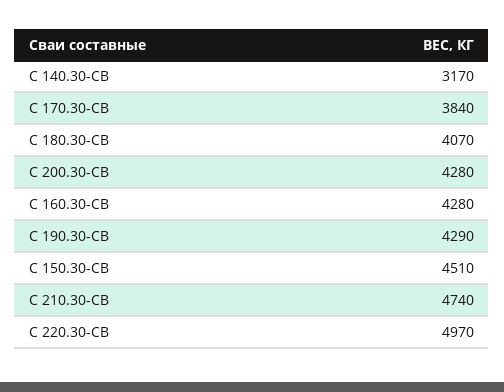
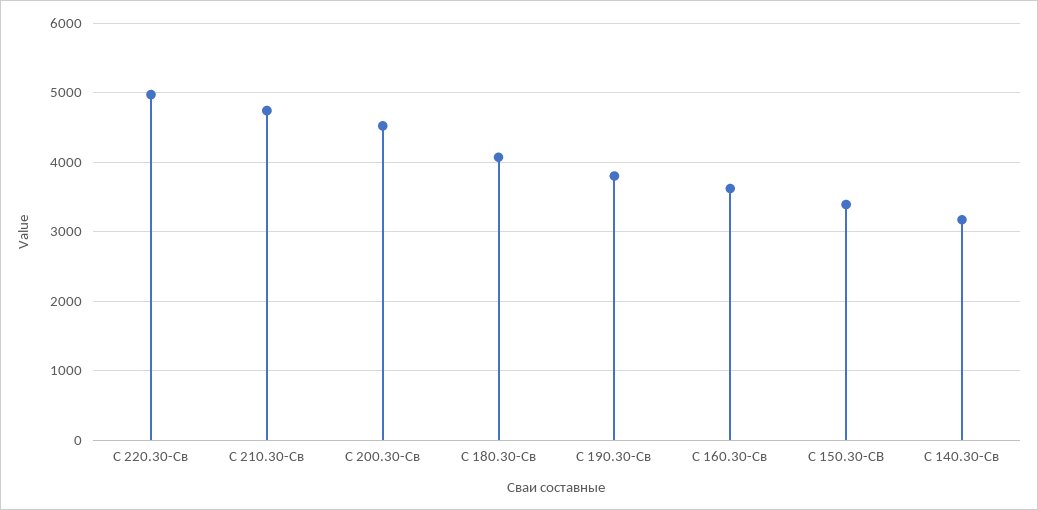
  {
    "С 140.30-СВ": 3170,
-   "С 170.30-СВ": 3840,
    "С 180.30-СВ": 4070,
-   "С 200.30-СВ": 4280,
+   "С 200.30-СВ": 4500,
-   "С 160.30-СВ": 4280,
+   "С 160.30-СВ": 3600,
-   "С 190.30-СВ": 4290,
+   "С 190.30-СВ": 3800,
-   "С 150.30-СВ": 4510,
+   "С 150.30-СВ": 3400,
    "С 210.30-СВ": 4740,
    "С 220.30-СВ": 4970
  }

